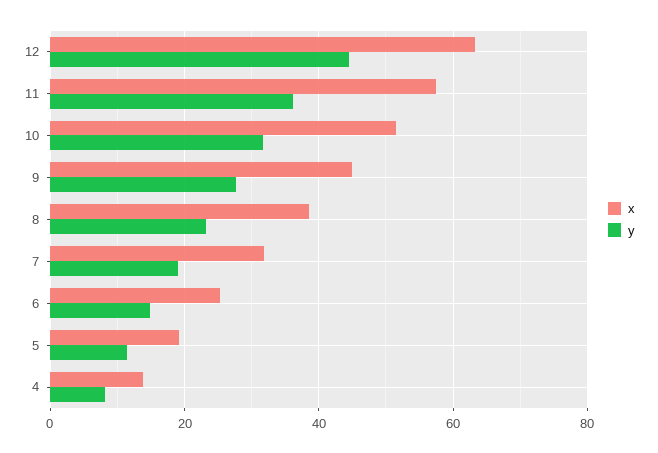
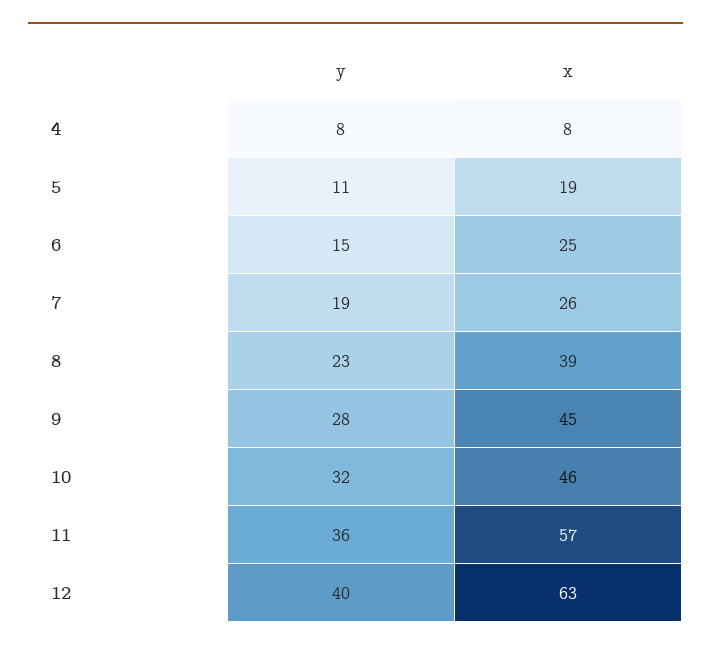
  {
    "x": {
      "12": 63,
      "11": 57,
-     "10": 52,
+     "10": 46,
      "9": 45,
      "8": 39,
-     "7": 32,
+     "7": 26,
      "6": 25,
      "5": 19,
-     "4": 14
+     "4": 8
    },
    "y": {
-     "12": 44,
+     "12": 40,
      "11": 36,
      "10": 32,
      "9": 28,
      "8": 23,
      "7": 19,
      "6": 15,
      "5": 11,
      "4": 8
    }
  }

